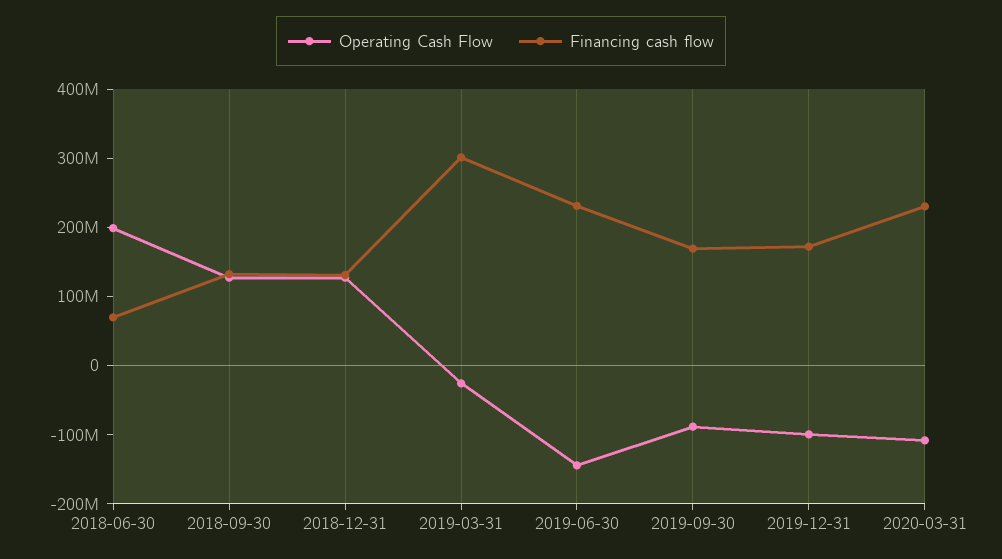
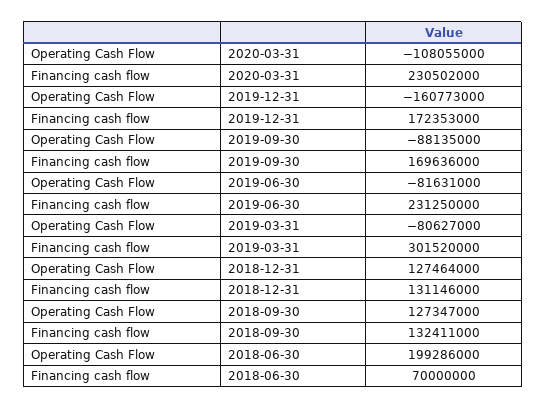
  {
    "Operating Cash Flow": {
      "2018-06-30": 199286000,
      "2018-09-30": 127347000,
      "2018-12-31": 127464000,
-     "2019-03-31": -20000000,
+     "2019-03-31": -80627000,
-     "2019-06-30": -140000000,
+     "2019-06-30": -81631000,
      "2019-09-30": -88135000,
-     "2019-12-31": -100000000,
+     "2019-12-31": -160773000,
      "2020-03-31": -108055000
    },
    "Financing cash flow": {
      "2018-06-30": 70000000,
      "2018-09-30": 132411000,
      "2018-12-31": 131146000,
      "2019-03-31": 301520000,
      "2019-06-30": 231250000,
      "2019-09-30": 169636000,
      "2019-12-31": 172353000,
      "2020-03-31": 230502000
    }
  }

